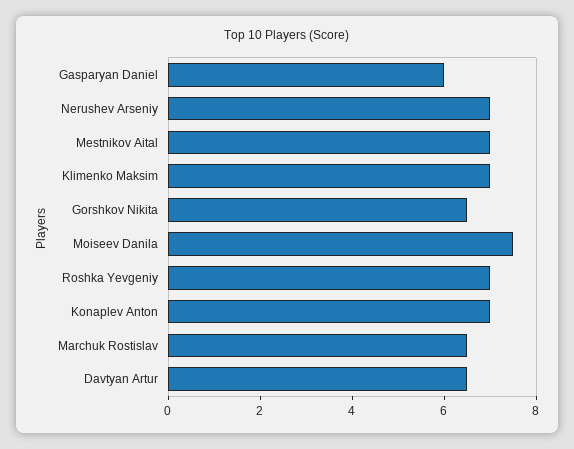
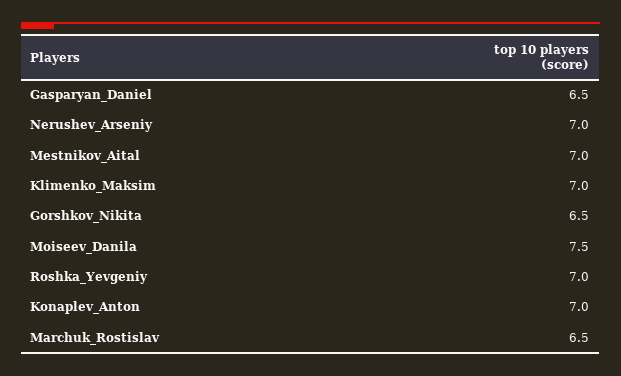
  {
-   "Gasparyan Daniel": 6,
+   "Gasparyan Daniel": 6.5,
    "Nerushev Arseniy": 7,
    "Mestnikov Aital": 7,
    "Klimenko Maksim": 7,
    "Gorshkov Nikita": 6.5,
    "Moiseev Danila": 7.5,
    "Roshka Yevgeniy": 7,
    "Konaplev Anton": 7,
-   "Marchuk Rostislav": 6.5,
+   "Marchuk Rostislav": 6.5
-   "Davtyan Artur": 6.5
  }

